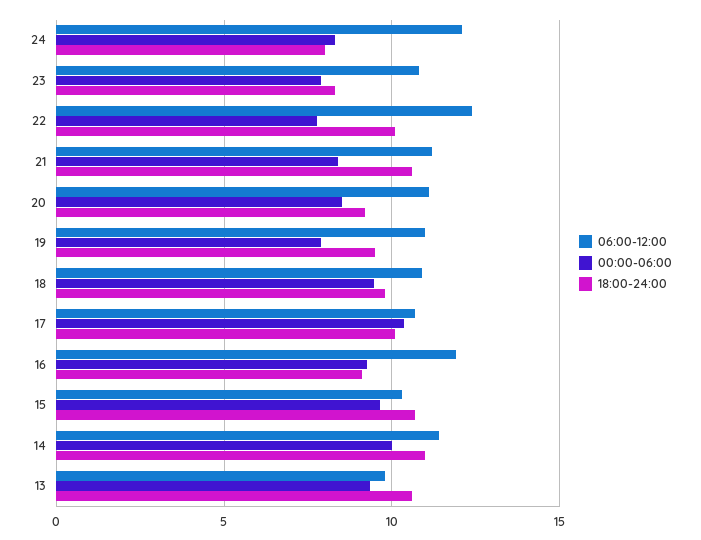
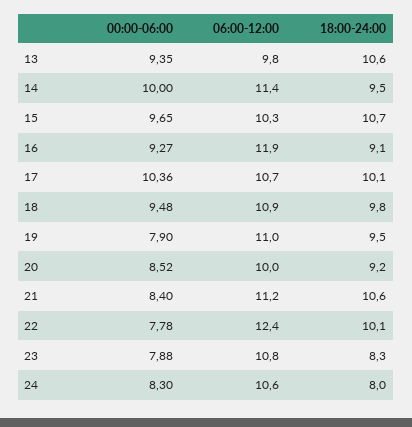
  {
    "06:00-12:00": {
-     "24": 12,
+     "24": 10.6,
      "23": 10.8,
      "22": 12.4,
      "21": 11.2,
-     "20": 11,
+     "20": 10,
      "19": 11,
      "18": 10.9,
      "17": 10.7,
      "16": 11.9,
      "15": 10.3,
      "14": 11.4,
      "13": 9.8
    },
    "00:00-06:00": {
      "24": 8.3,
      "23": 7.88,
      "22": 7.78,
      "21": 8.4,
      "20": 8.52,
      "19": 7.9,
      "18": 9.48,
      "17": 10.36,
      "16": 9.27,
      "15": 9.65,
      "14": 10,
      "13": 9.35
    },
    "18:00-24:00": {
      "24": 8,
      "23": 8.3,
      "22": 10.1,
      "21": 10.6,
      "20": 9.2,
      "19": 9.5,
      "18": 9.8,
      "17": 10.1,
      "16": 9.1,
      "15": 10.7,
-     "14": 11,
+     "14": 9.5,
      "13": 10.6
    }
  }

